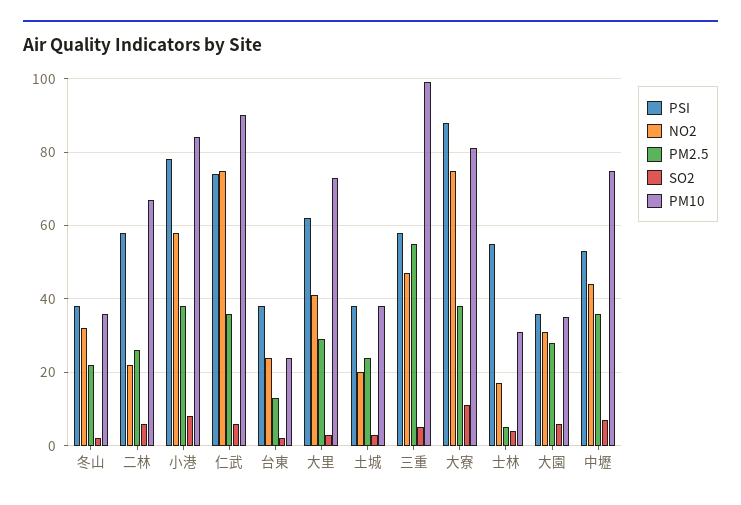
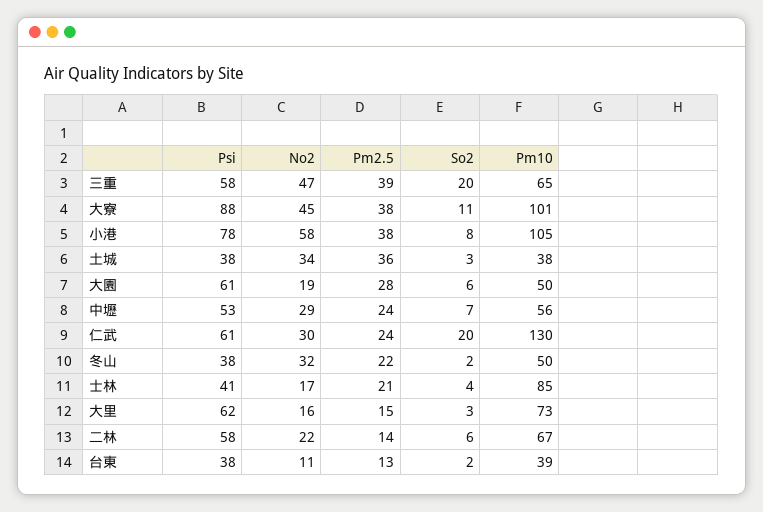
  {
    "PSI": {
      "冬山": 38,
      "二林": 58,
      "小港": 78,
-     "仁武": 75,
+     "仁武": 61,
      "台東": 38,
      "大里": 62,
      "土城": 38,
      "三重": 58,
      "大寮": 88,
-     "士林": 55,
+     "士林": 41,
-     "大園": 35,
+     "大園": 61,
      "中壢": 53
    },
    "NO2": {
      "冬山": 32,
      "二林": 22,
      "小港": 58,
-     "仁武": 75,
+     "仁武": 30,
-     "台東": 25,
+     "台東": 11,
-     "大里": 40,
+     "大里": 16,
-     "土城": 20,
+     "土城": 34,
      "三重": 47,
-     "大寮": 75,
+     "大寮": 45,
      "士林": 17,
-     "大園": 30,
+     "大園": 19,
-     "中壢": 45
+     "中壢": 29
    },
    "PM2.5": {
      "冬山": 22,
-     "二林": 25,
+     "二林": 14,
      "小港": 38,
-     "仁武": 35,
+     "仁武": 24,
      "台東": 13,
-     "大里": 30,
+     "大里": 15,
-     "土城": 25,
+     "土城": 36,
-     "三重": 55,
+     "三重": 39,
      "大寮": 38,
-     "士林": 5,
+     "士林": 21,
      "大園": 28,
-     "中壢": 35
+     "中壢": 24
    },
    "SO2": {
      "冬山": 2,
      "二林": 6,
      "小港": 8,
-     "仁武": 5,
+     "仁武": 20,
      "台東": 2,
      "大里": 3,
      "土城": 3,
-     "三重": 5,
+     "三重": 20,
      "大寮": 11,
      "士林": 4,
      "大園": 6,
      "中壢": 7
    },
    "PM10": {
-     "冬山": 35,
+     "冬山": 50,
      "二林": 67,
-     "小港": 85,
+     "小港": 105,
-     "仁武": 90,
+     "仁武": 130,
-     "台東": 25,
+     "台東": 39,
      "大里": 73,
      "土城": 38,
-     "三重": 100,
+     "三重": 65,
-     "大寮": 80,
+     "大寮": 101,
-     "士林": 30,
+     "士林": 85,
-     "大園": 35,
+     "大園": 50,
-     "中壢": 75
+     "中壢": 56
    }
  }

